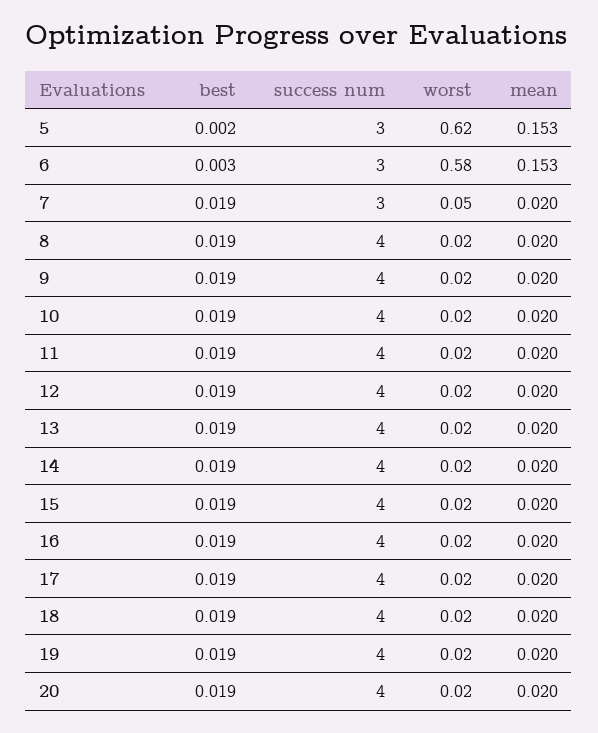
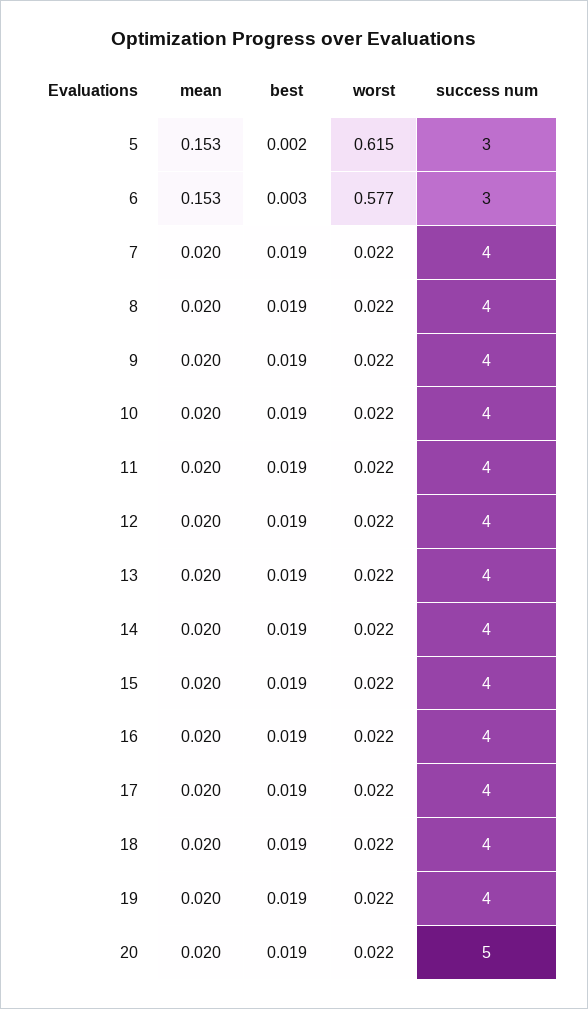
  {
    "best": {
      "5": 0.002,
      "6": 0.003,
      "7": 0.019,
      "8": 0.019,
      "9": 0.019,
      "10": 0.019,
      "11": 0.019,
      "12": 0.019,
      "13": 0.019,
      "14": 0.019,
      "15": 0.019,
      "16": 0.019,
      "17": 0.019,
      "18": 0.019,
      "19": 0.019,
      "20": 0.019
    },
    "success num": {
      "5": 3,
      "6": 3,
-     "7": 3,
+     "7": 4,
      "8": 4,
      "9": 4,
      "10": 4,
      "11": 4,
      "12": 4,
      "13": 4,
      "14": 4,
      "15": 4,
      "16": 4,
      "17": 4,
      "18": 4,
      "19": 4,
-     "20": 4
+     "20": 5
    },
    "worst": {
      "5": 0.615,
      "6": 0.577,
-     "7": 0.05,
+     "7": 0.022,
      "8": 0.022,
      "9": 0.022,
      "10": 0.022,
      "11": 0.022,
      "12": 0.022,
      "13": 0.022,
      "14": 0.022,
      "15": 0.022,
      "16": 0.022,
      "17": 0.022,
      "18": 0.022,
      "19": 0.022,
      "20": 0.022
    },
    "mean": {
      "5": 0.153,
      "6": 0.153,
      "7": 0.02,
      "8": 0.02,
      "9": 0.02,
      "10": 0.02,
      "11": 0.02,
      "12": 0.02,
      "13": 0.02,
      "14": 0.02,
      "15": 0.02,
      "16": 0.02,
      "17": 0.02,
      "18": 0.02,
      "19": 0.02,
      "20": 0.02
    }
  }

